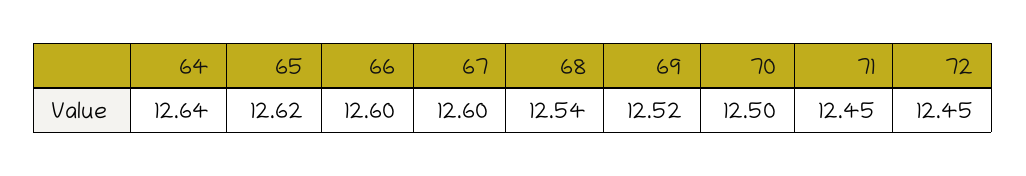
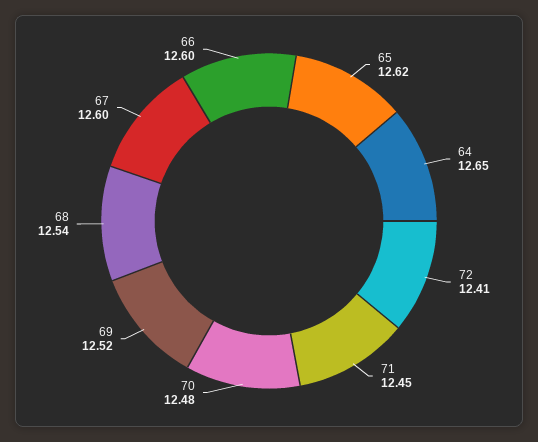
  {
-   "64": 12.64,
+   "64": 12.65,
    "65": 12.62,
    "66": 12.6,
    "67": 12.6,
    "68": 12.54,
    "69": 12.52,
-   "70": 12.5,
+   "70": 12.48,
    "71": 12.45,
-   "72": 12.45
+   "72": 12.41
  }

